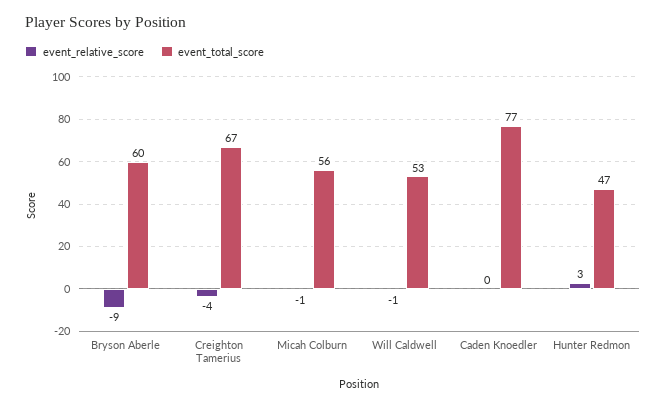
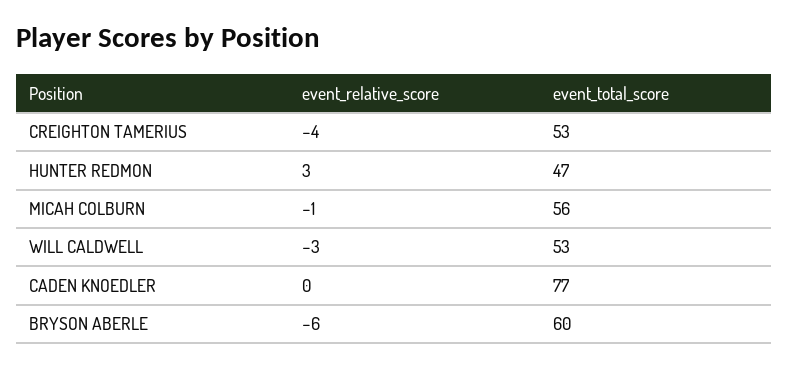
  {
    "event_relative_score": {
-     "Bryson Aberle": -9,
+     "Bryson Aberle": -6,
      "Creighton Tamerius": -4,
      "Micah Colburn": -1,
-     "Will Caldwell": -1,
+     "Will Caldwell": -3,
      "Caden Knoedler": 0,
      "Hunter Redmon": 3
    },
    "event_total_score": {
      "Bryson Aberle": 60,
-     "Creighton Tamerius": 67,
+     "Creighton Tamerius": 53,
      "Micah Colburn": 56,
      "Will Caldwell": 53,
      "Caden Knoedler": 77,
      "Hunter Redmon": 47
    }
  }

